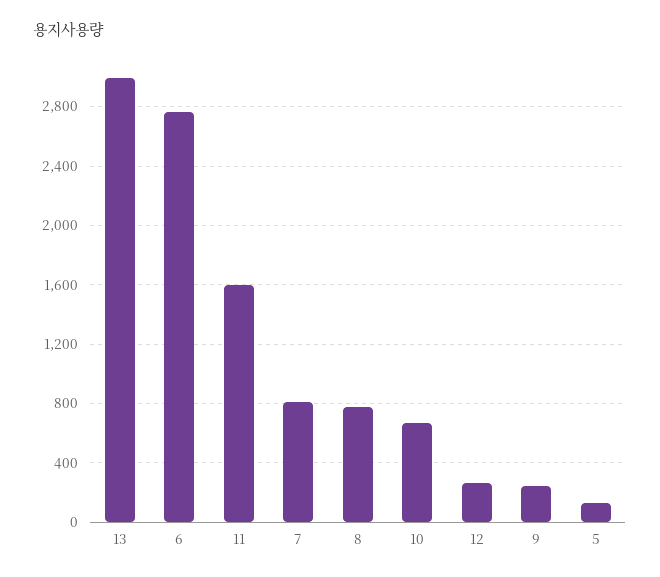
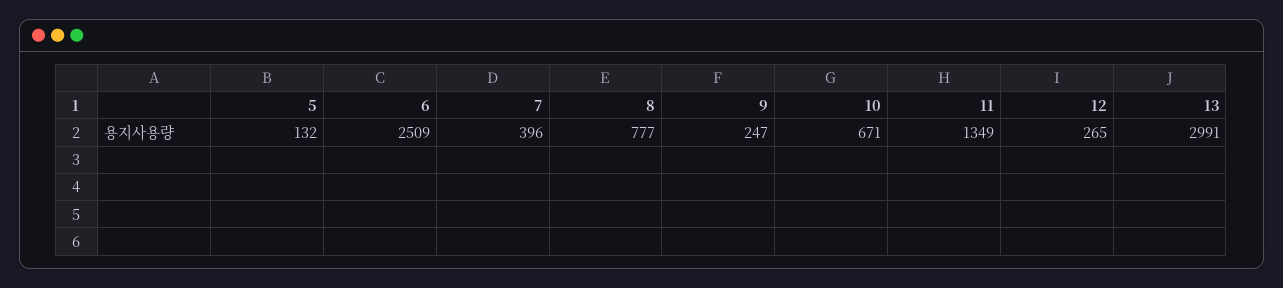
  {
    "13": 2991,
-   "6": 2750,
+   "6": 2509,
-   "11": 1600,
+   "11": 1349,
-   "7": 800,
+   "7": 396,
    "8": 777,
    "10": 671,
    "12": 265,
    "9": 247,
    "5": 132
  }

